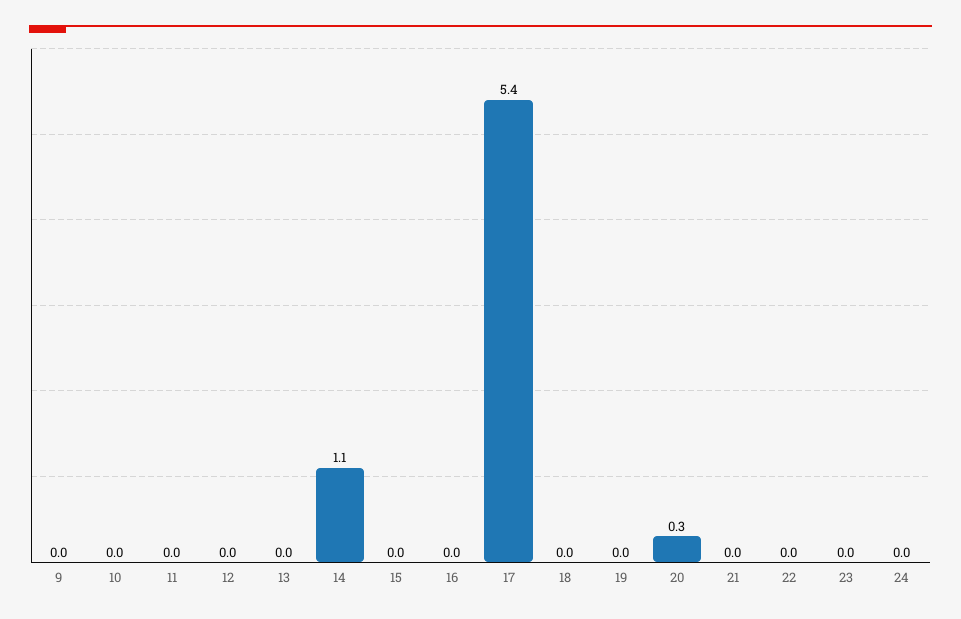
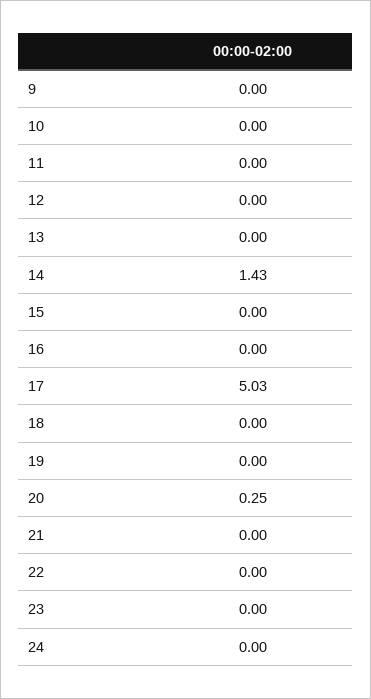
  {
    "9": 0,
    "10": 0,
    "11": 0,
    "12": 0,
    "13": 0,
-   "14": 1.1,
+   "14": 1.43,
    "15": 0,
    "16": 0,
-   "17": 5.4,
+   "17": 5.03,
    "18": 0,
    "19": 0,
    "20": 0.25,
    "21": 0,
    "22": 0,
    "23": 0,
    "24": 0
  }

